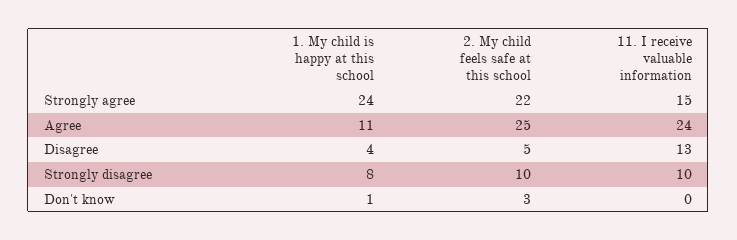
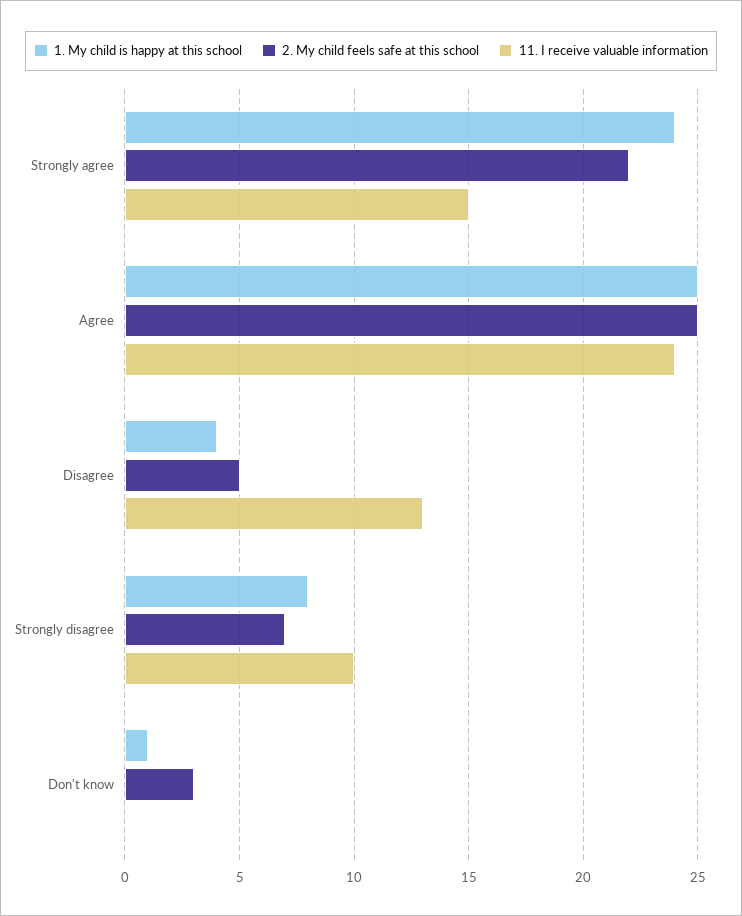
  {
    "1. My child is happy at this school": {
      "Strongly agree": 24,
-     "Agree": 11,
+     "Agree": 25,
      "Disagree": 4,
      "Strongly disagree": 8,
      "Don't know": 1
    },
    "2. My child feels safe at this school": {
      "Strongly agree": 22,
      "Agree": 25,
      "Disagree": 5,
-     "Strongly disagree": 10,
+     "Strongly disagree": 7,
      "Don't know": 3
    },
    "11. I receive valuable information": {
      "Strongly agree": 15,
      "Agree": 24,
      "Disagree": 13,
      "Strongly disagree": 10,
      "Don't know": 0
    }
  }

